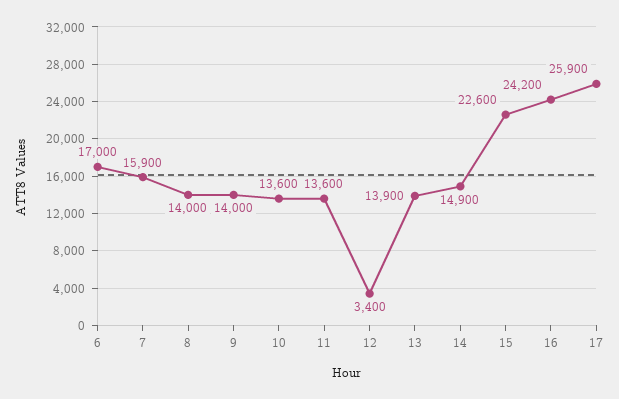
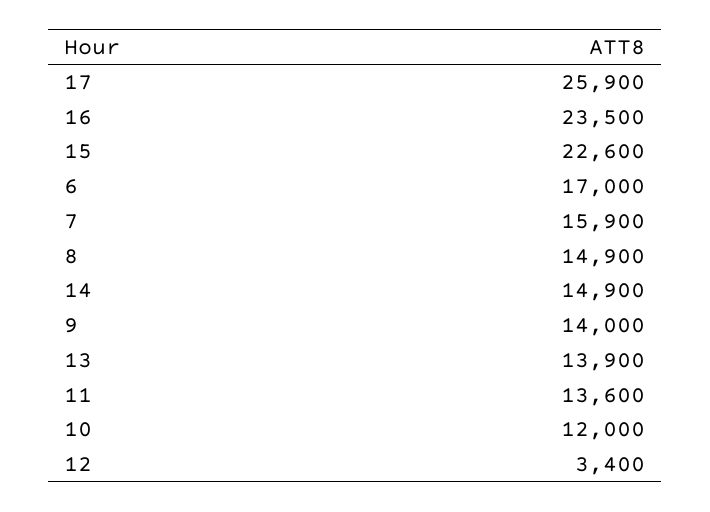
  {
    "6": 17000,
    "7": 15900,
-   "8": 14000,
+   "8": 14900,
    "9": 14000,
-   "10": 13600,
+   "10": 12000,
    "11": 13600,
    "12": 3400,
    "13": 13900,
    "14": 14900,
    "15": 22600,
-   "16": 24200,
+   "16": 23500,
    "17": 25900
  }

